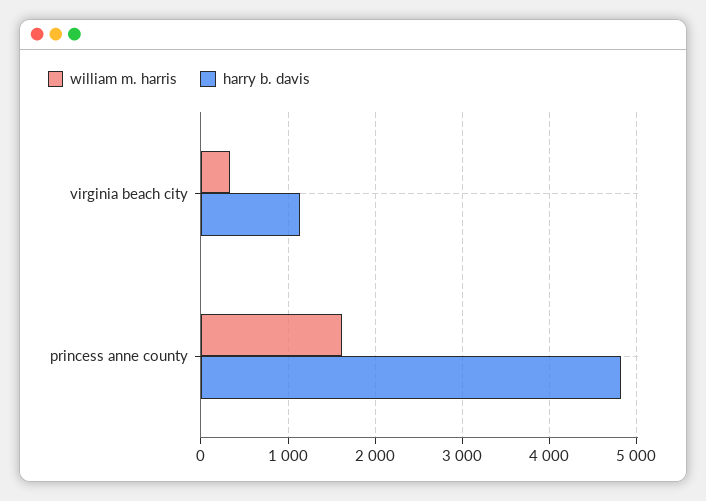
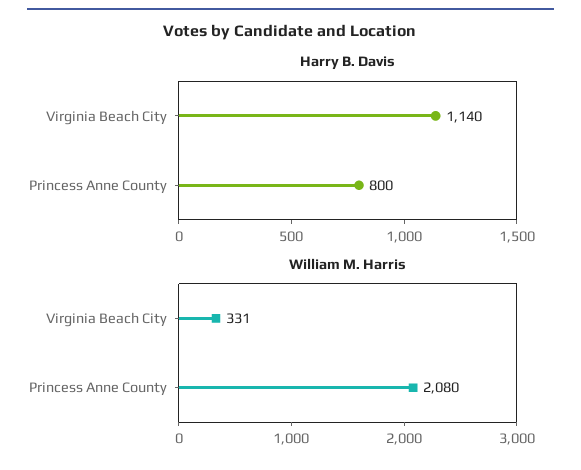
  {
    "william m. harris": {
      "virginia beach city": 331,
-     "princess anne county": 1600
+     "princess anne county": 2080
    },
    "harry b. davis": {
      "virginia beach city": 1140,
-     "princess anne county": 4800
+     "princess anne county": 800
    }
  }

